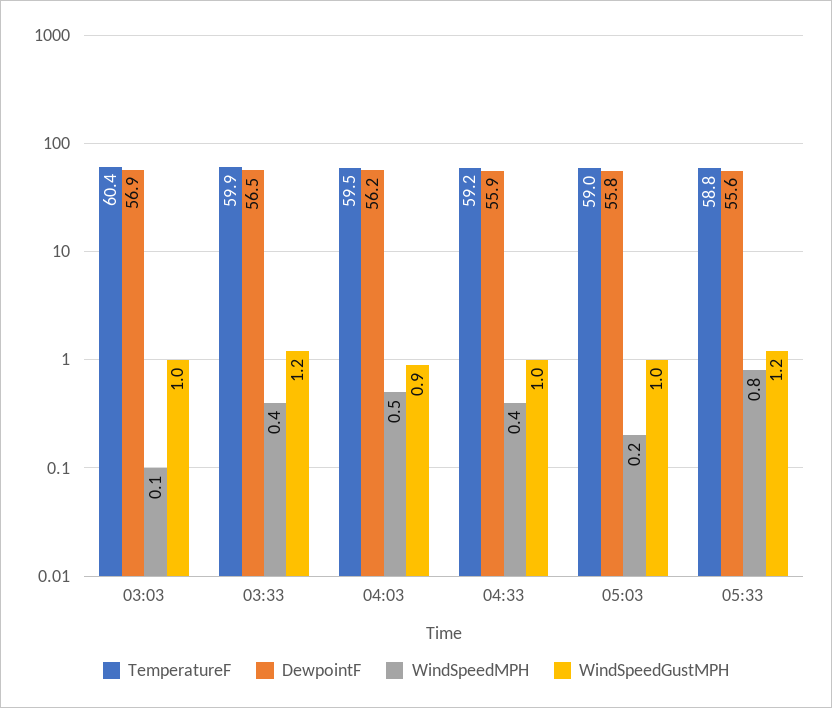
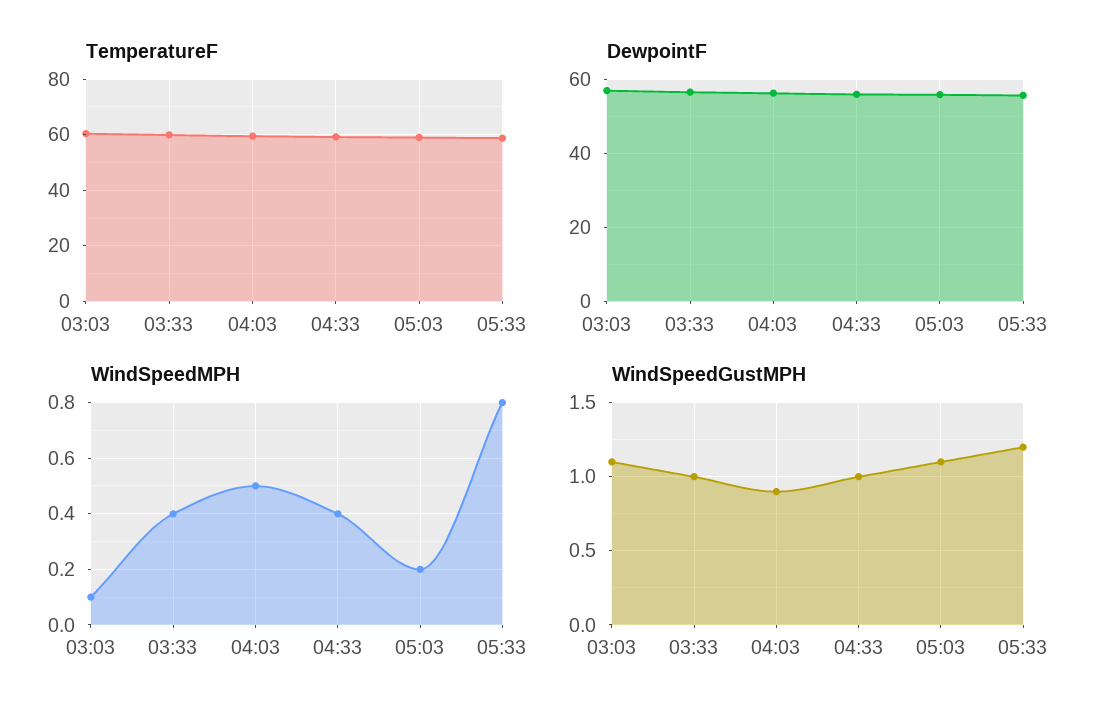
  {
    "TemperatureF": {
      "03:03": 60.4,
      "03:33": 59.9,
      "04:03": 59.5,
      "04:33": 59.2,
      "05:03": 59,
      "05:33": 58.8
    },
    "DewpointF": {
      "03:03": 56.9,
      "03:33": 56.5,
      "04:03": 56.2,
      "04:33": 55.9,
      "05:03": 55.8,
      "05:33": 55.6
    },
    "WindSpeedMPH": {
      "03:03": 0.1,
      "03:33": 0.4,
      "04:03": 0.5,
      "04:33": 0.4,
      "05:03": 0.2,
      "05:33": 0.8
    },
    "WindSpeedGustMPH": {
-     "03:03": 1,
+     "03:03": 1.1,
-     "03:33": 1.2,
+     "03:33": 1,
      "04:03": 0.9,
      "04:33": 1,
-     "05:03": 1,
+     "05:03": 1.1,
      "05:33": 1.2
    }
  }

